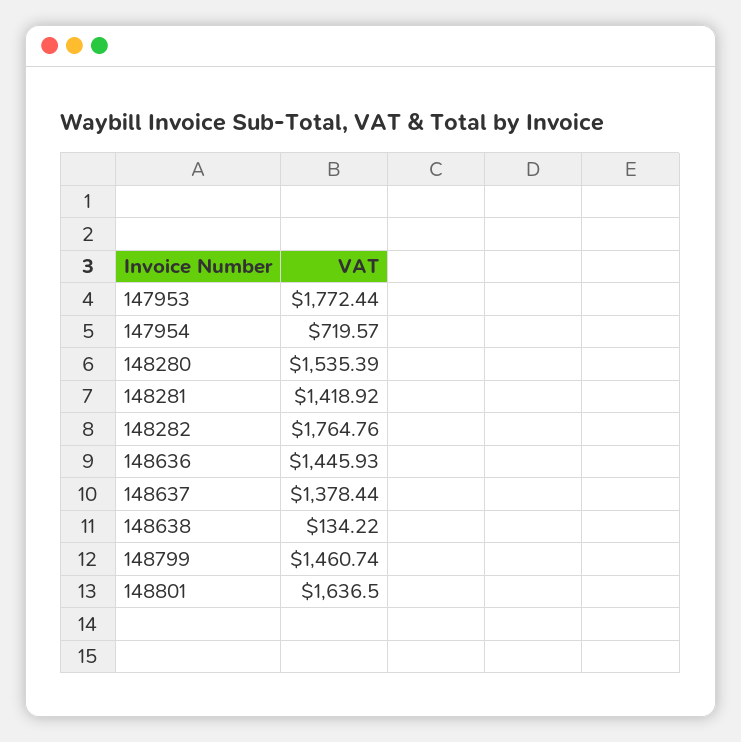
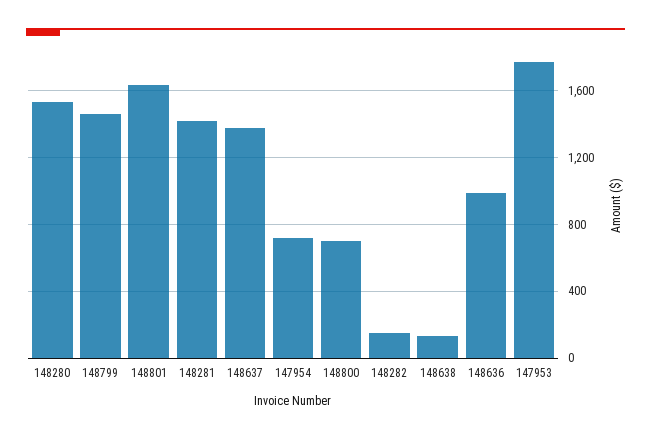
  {
    "147953": 1772.44,
    "147954": 719.57,
    "148280": 1535.39,
    "148281": 1418.92,
-   "148282": 1764.76,
+   "148282": 150,
-   "148636": 1445.93,
+   "148636": 1000,
    "148637": 1378.44,
    "148638": 134.22,
    "148799": 1460.74,
-   "148801": 1636.5
+   "148801": 1636.5,
+   "148800": 700
  }

